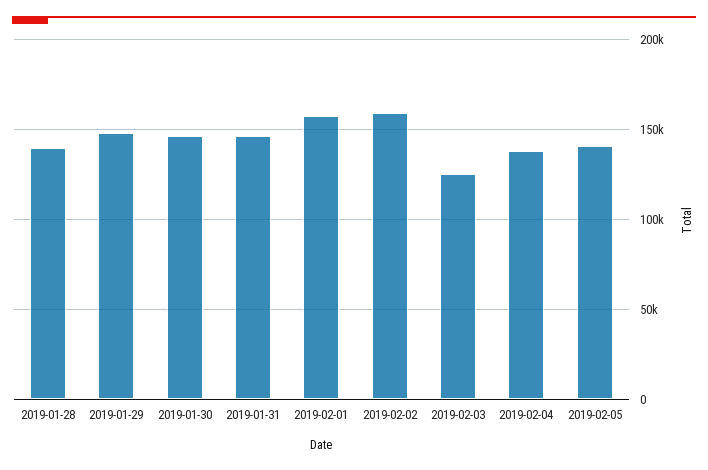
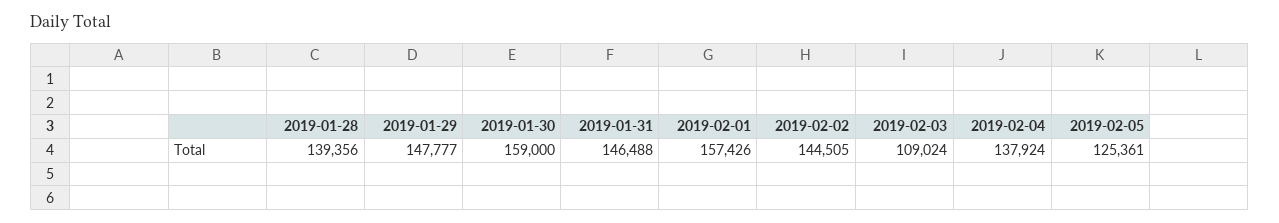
  {
    "2019-01-28": 139356,
    "2019-01-29": 147777,
-   "2019-01-30": 145000,
+   "2019-01-30": 159000,
    "2019-01-31": 146488,
    "2019-02-01": 157426,
-   "2019-02-02": 160000,
+   "2019-02-02": 144505,
-   "2019-02-03": 125000,
+   "2019-02-03": 109024,
    "2019-02-04": 137924,
-   "2019-02-05": 140000
+   "2019-02-05": 125361
  }

